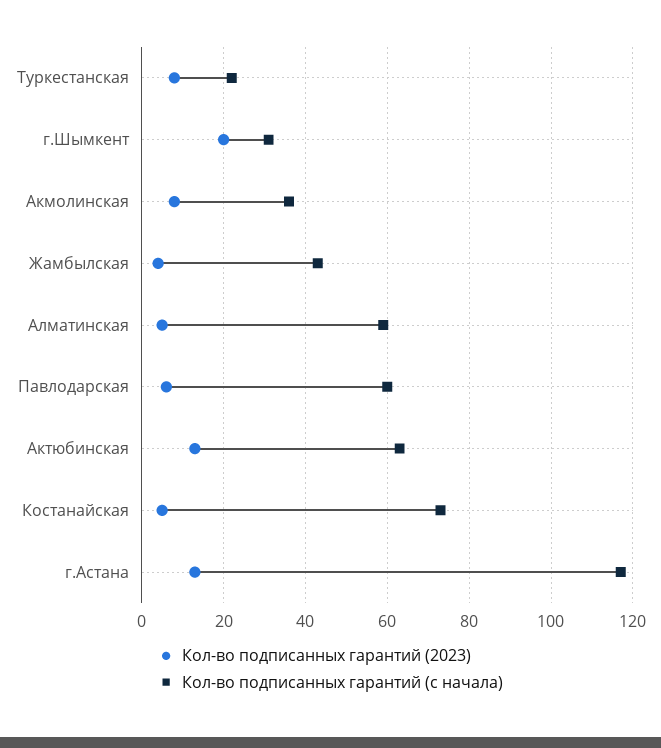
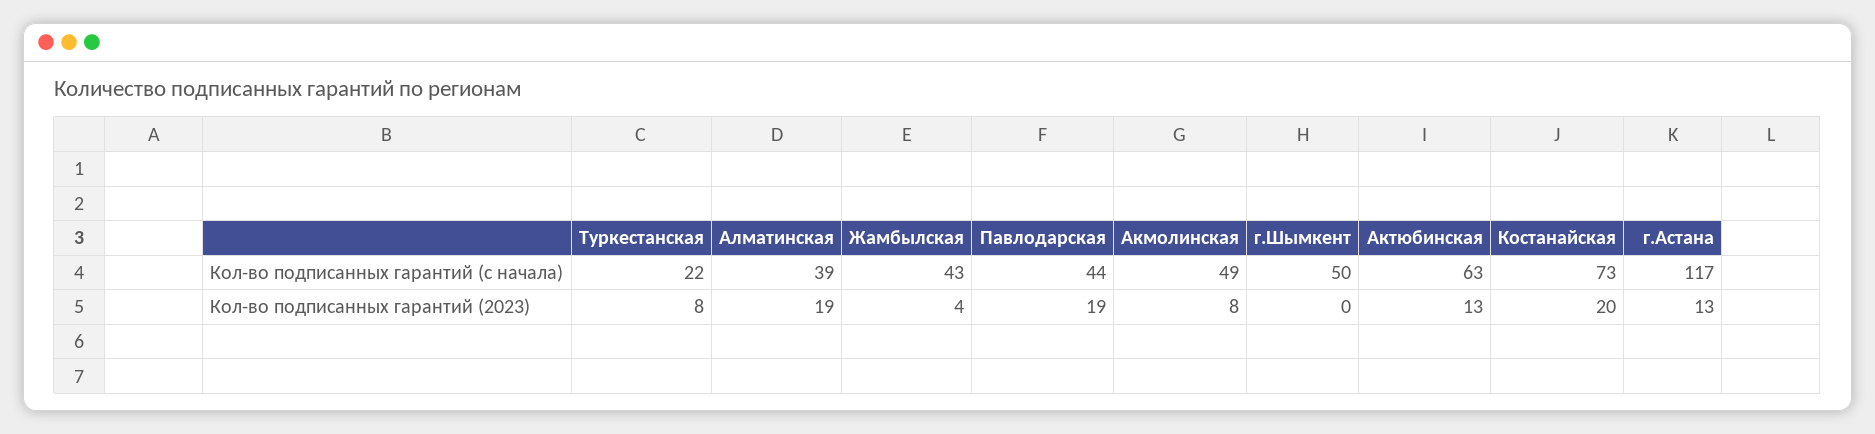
  {
    "Кол-во подписанных гарантий (2023)": {
      "Туркестанская": 8,
-     "г.Шымкент": 20,
+     "г.Шымкент": 0,
      "Акмолинская": 8,
      "Жамбылская": 4,
-     "Алматинская": 5,
+     "Алматинская": 19,
-     "Павлодарская": 5,
+     "Павлодарская": 19,
      "Актюбинская": 13,
-     "Костанайская": 5,
+     "Костанайская": 20,
      "г.Астана": 13
    },
    "Кол-во подписанных гарантий (с начала)": {
      "Туркестанская": 22,
-     "г.Шымкент": 30,
+     "г.Шымкент": 50,
-     "Акмолинская": 35,
+     "Акмолинская": 49,
      "Жамбылская": 43,
-     "Алматинская": 60,
+     "Алматинская": 39,
-     "Павлодарская": 60,
+     "Павлодарская": 44,
      "Актюбинская": 63,
      "Костанайская": 73,
      "г.Астана": 117
    }
  }

